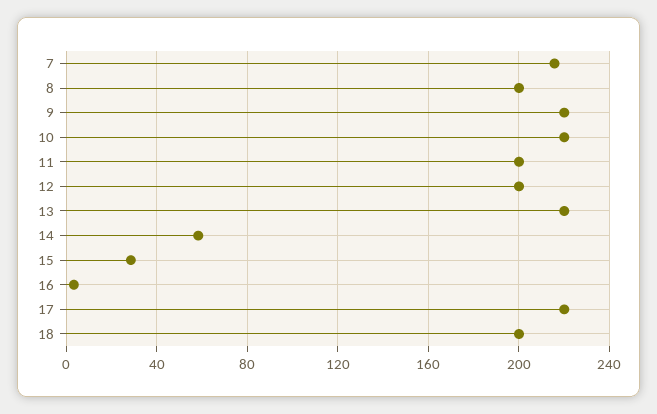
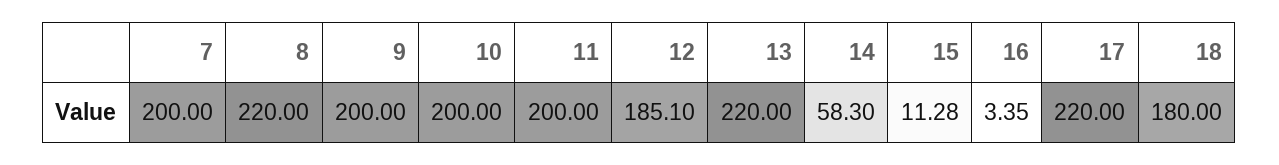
  {
-   "7": 215,
+   "7": 200,
-   "8": 200,
+   "8": 220,
-   "9": 220,
+   "9": 200,
-   "10": 220,
+   "10": 200,
    "11": 200,
-   "12": 200,
+   "12": 185.1,
    "13": 220,
    "14": 58.3,
-   "15": 30,
+   "15": 11.28,
    "16": 3.35,
    "17": 220,
-   "18": 200
+   "18": 180
  }

